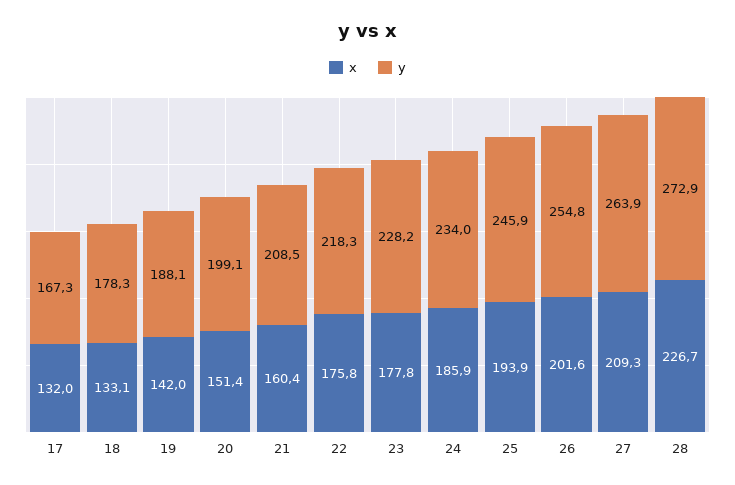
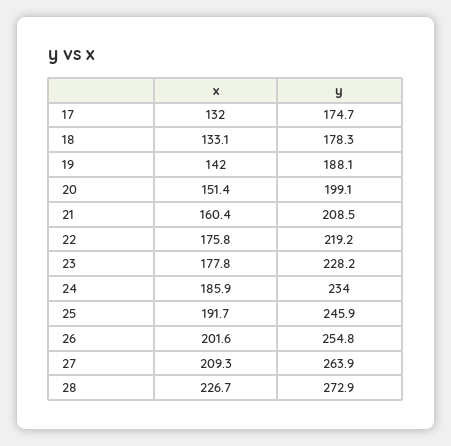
  {
    "x": {
      "17": 132,
      "18": 133.1,
      "19": 142,
      "20": 151.4,
      "21": 160.4,
      "22": 175.8,
      "23": 177.8,
      "24": 185.9,
-     "25": 193.9,
+     "25": 191.7,
      "26": 201.6,
      "27": 209.3,
      "28": 226.7
    },
    "y": {
-     "17": 167.3,
+     "17": 174.7,
      "18": 178.3,
      "19": 188.1,
      "20": 199.1,
      "21": 208.5,
-     "22": 218.3,
+     "22": 219.2,
      "23": 228.2,
      "24": 234,
      "25": 245.9,
      "26": 254.8,
      "27": 263.9,
      "28": 272.9
    }
  }

